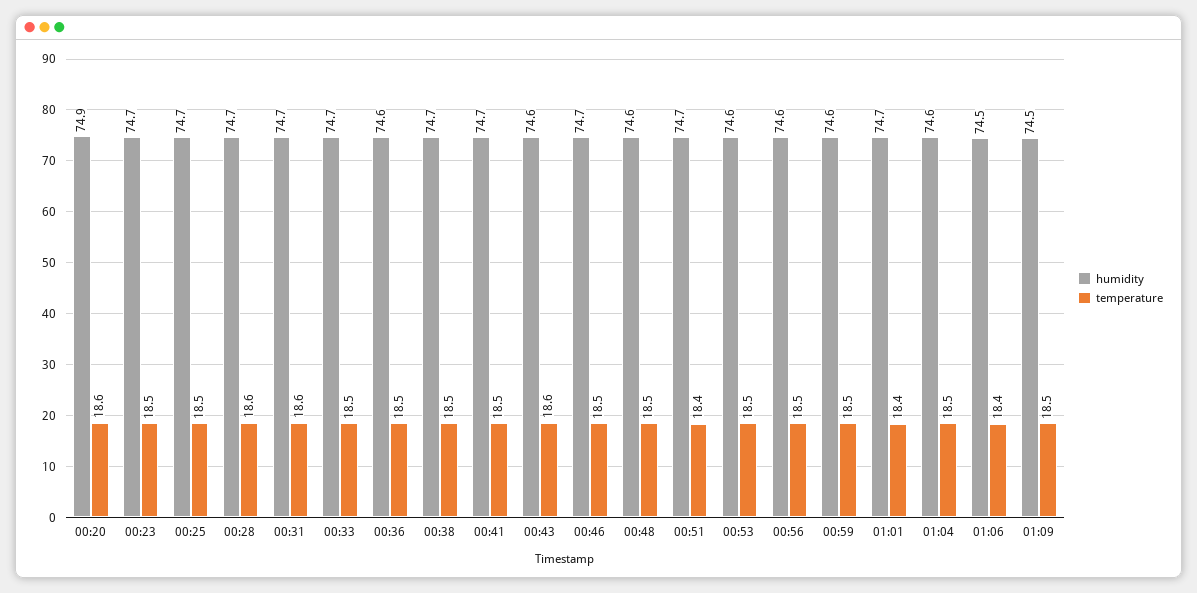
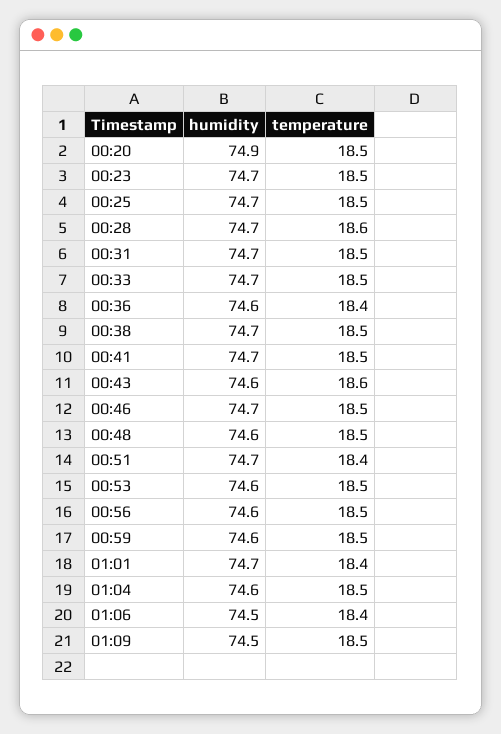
  {
    "humidity": {
      "00:20": 74.9,
      "00:23": 74.7,
      "00:25": 74.7,
      "00:28": 74.7,
      "00:31": 74.7,
      "00:33": 74.7,
      "00:36": 74.6,
      "00:38": 74.7,
      "00:41": 74.7,
      "00:43": 74.6,
      "00:46": 74.7,
      "00:48": 74.6,
      "00:51": 74.7,
      "00:53": 74.6,
      "00:56": 74.6,
      "00:59": 74.6,
      "01:01": 74.7,
      "01:04": 74.6,
      "01:06": 74.5,
      "01:09": 74.5
    },
    "temperature": {
-     "00:20": 18.6,
+     "00:20": 18.5,
      "00:23": 18.5,
      "00:25": 18.5,
      "00:28": 18.6,
-     "00:31": 18.6,
+     "00:31": 18.5,
      "00:33": 18.5,
-     "00:36": 18.5,
+     "00:36": 18.4,
      "00:38": 18.5,
      "00:41": 18.5,
      "00:43": 18.6,
      "00:46": 18.5,
      "00:48": 18.5,
      "00:51": 18.4,
      "00:53": 18.5,
      "00:56": 18.5,
      "00:59": 18.5,
      "01:01": 18.4,
      "01:04": 18.5,
      "01:06": 18.4,
      "01:09": 18.5
    }
  }

